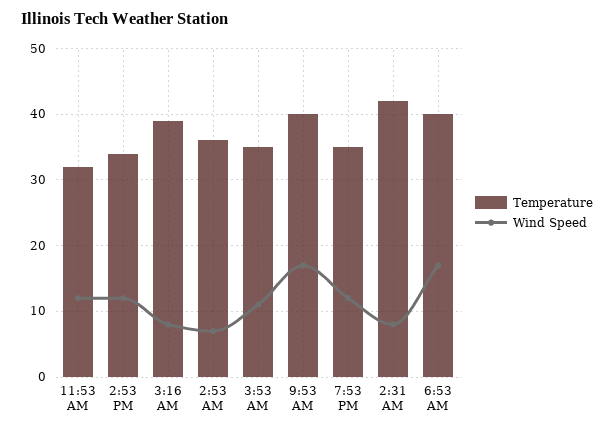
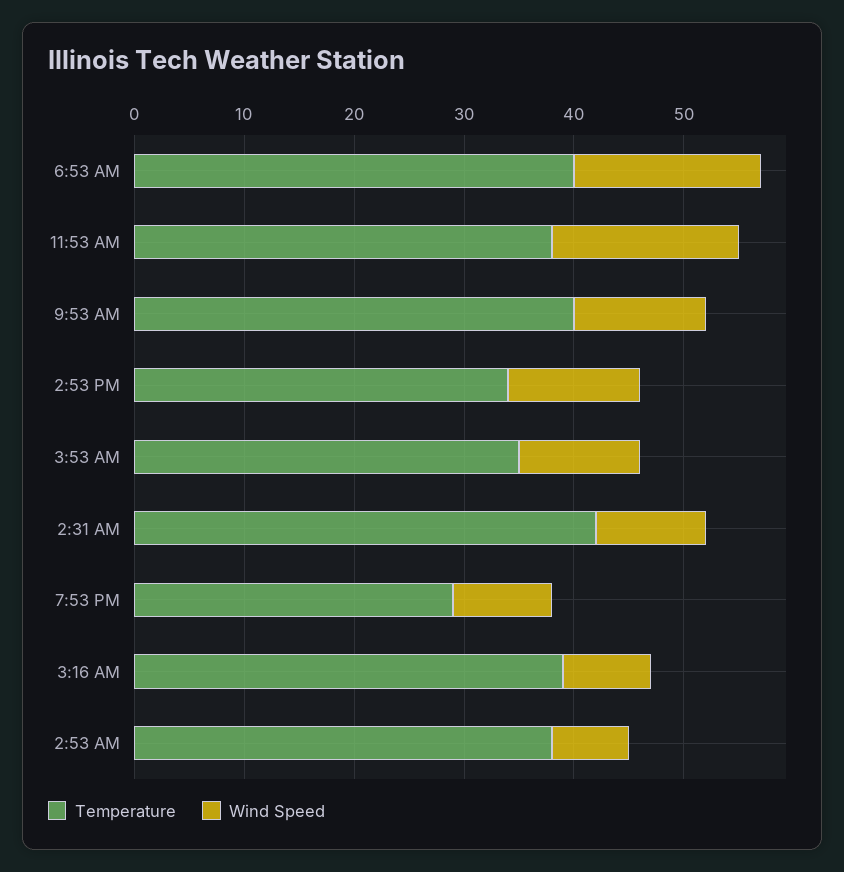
  {
    "Temperature": {
-     "11:53 AM": 32,
+     "11:53 AM": 38,
      "2:53 PM": 34,
      "3:16 AM": 39,
-     "2:53 AM": 36,
+     "2:53 AM": 38,
      "3:53 AM": 35,
      "9:53 AM": 40,
-     "7:53 PM": 35,
+     "7:53 PM": 29,
      "2:31 AM": 42,
      "6:53 AM": 40
    },
    "Wind Speed": {
-     "11:53 AM": 12,
+     "11:53 AM": 17,
      "2:53 PM": 12,
      "3:16 AM": 8,
      "2:53 AM": 7,
      "3:53 AM": 11,
-     "9:53 AM": 17,
+     "9:53 AM": 12,
-     "7:53 PM": 12,
+     "7:53 PM": 9,
-     "2:31 AM": 8,
+     "2:31 AM": 10,
      "6:53 AM": 17
    }
  }

